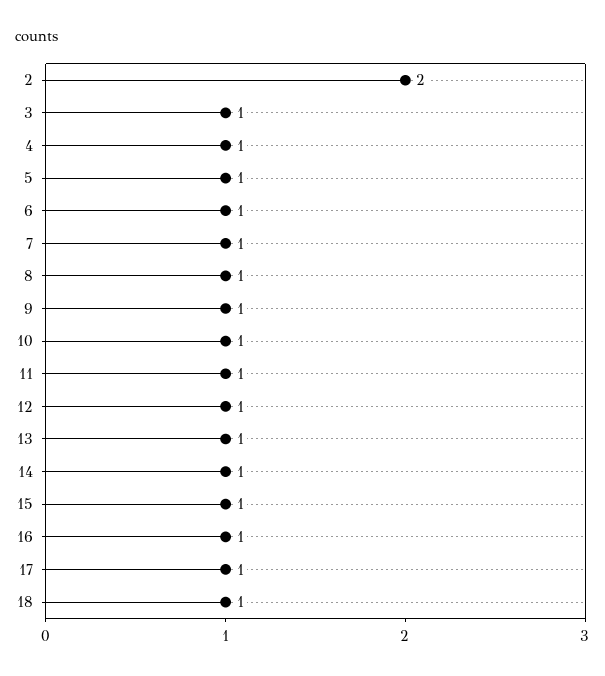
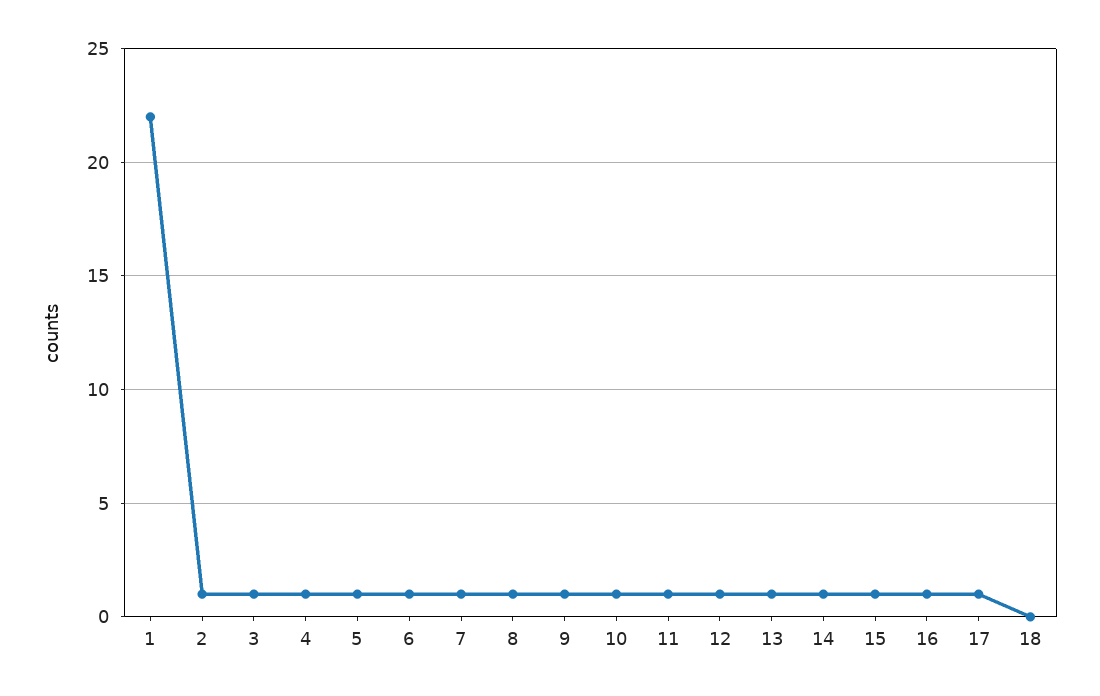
  {
-   "2": 2,
+   "2": 1,
    "3": 1,
    "4": 1,
    "5": 1,
    "6": 1,
    "7": 1,
    "8": 1,
    "9": 1,
    "10": 1,
    "11": 1,
    "12": 1,
    "13": 1,
    "14": 1,
    "15": 1,
    "16": 1,
    "17": 1,
-   "18": 1
+   "18": 0,
+   "1": 22
  }

